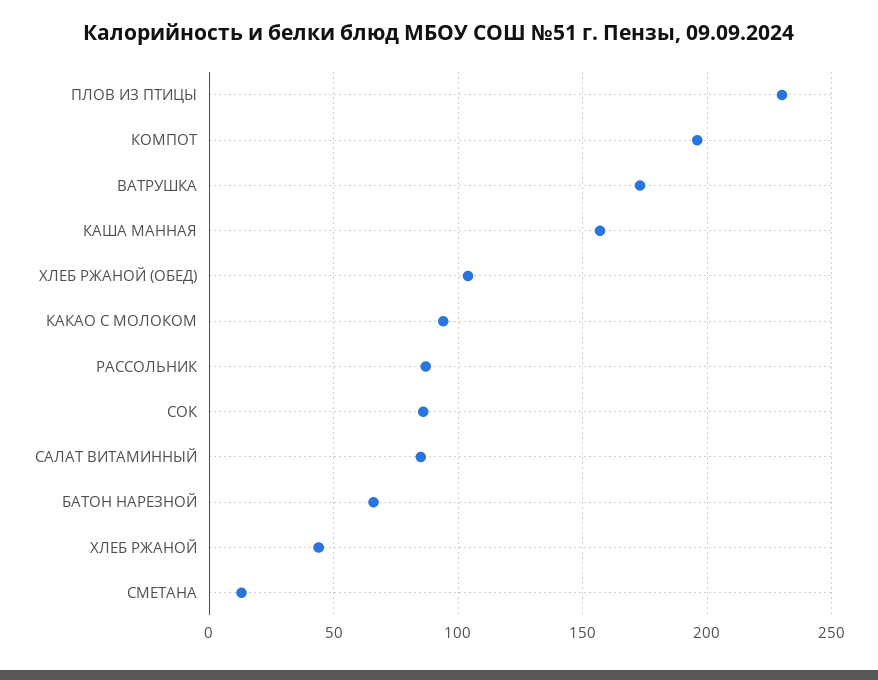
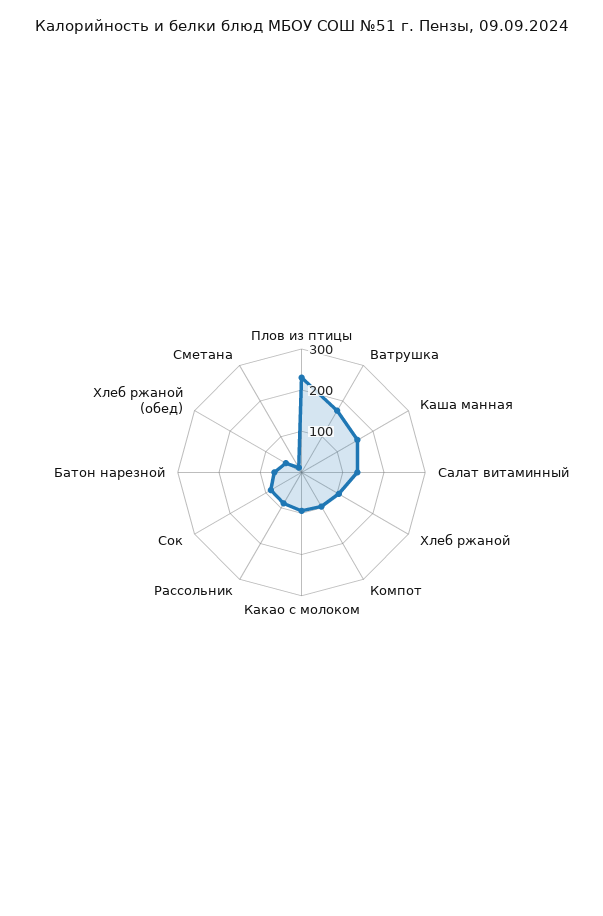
  {
    "ПЛОВ ИЗ ПТИЦЫ": 230,
-   "КОМПОТ": 195,
+   "КОМПОТ": 100,
    "ВАТРУШКА": 175,
    "КАША МАННАЯ": 155,
-   "ХЛЕБ РЖАНОЙ (ОБЕД)": 105,
+   "ХЛЕБ РЖАНОЙ (ОБЕД)": 40,
    "КАКАО С МОЛОКОМ": 95,
    "РАССОЛЬНИК": 85,
    "СОК": 85,
-   "САЛАТ ВИТАМИННЫЙ": 85,
+   "САЛАТ ВИТАМИННЫЙ": 140,
    "БАТОН НАРЕЗНОЙ": 65,
-   "ХЛЕБ РЖАНОЙ": 45,
+   "ХЛЕБ РЖАНОЙ": 100,
    "СМЕТАНА": 15
  }

